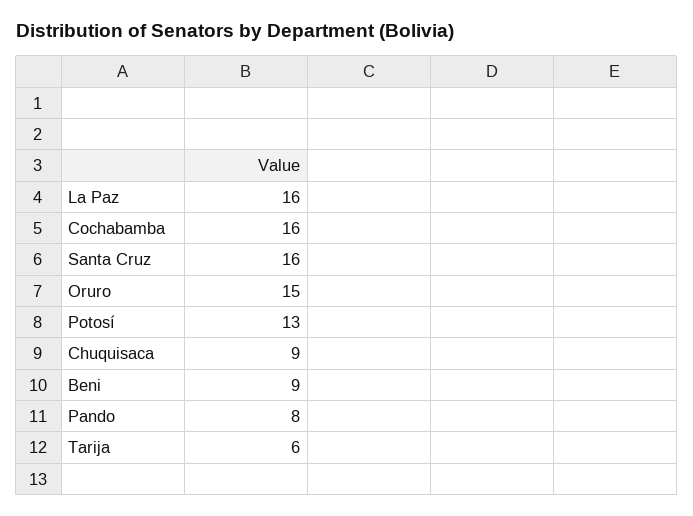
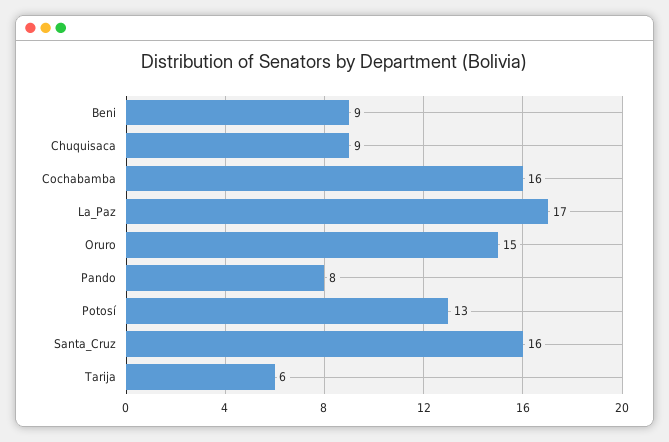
  {
-   "La Paz": 16,
+   "La Paz": 17,
    "Cochabamba": 16,
    "Santa Cruz": 16,
    "Oruro": 15,
    "Potosí": 13,
    "Chuquisaca": 9,
    "Beni": 9,
    "Pando": 8,
    "Tarija": 6
  }

